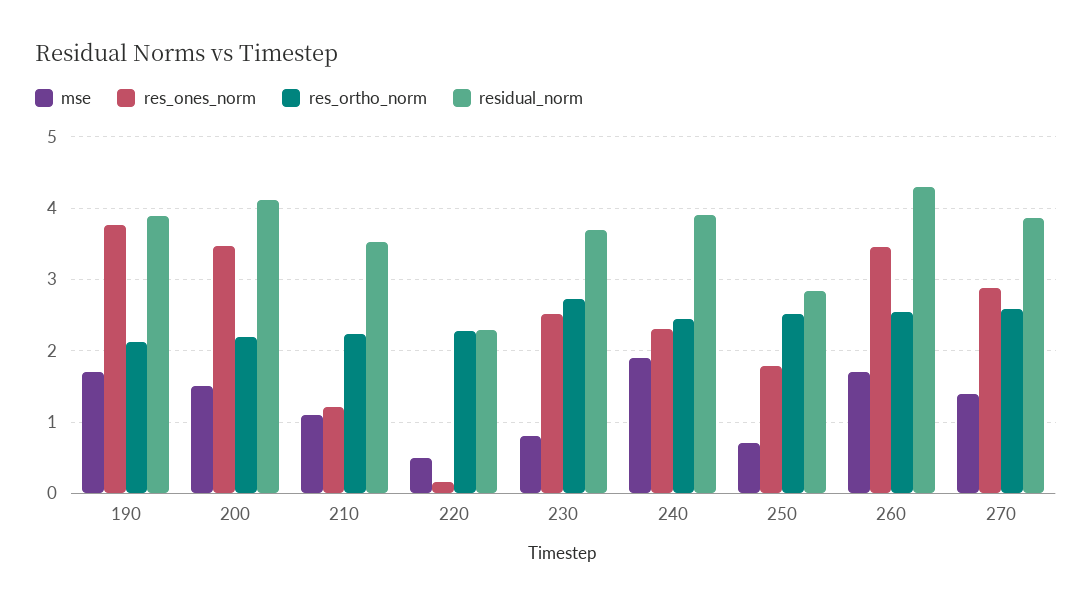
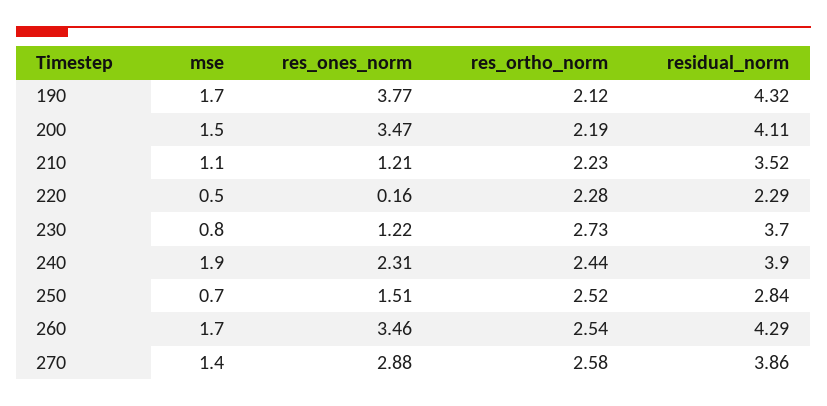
  {
    "mse": {
      "190": 1.7,
      "200": 1.5,
      "210": 1.1,
      "220": 0.5,
      "230": 0.8,
      "240": 1.9,
      "250": 0.7,
      "260": 1.7,
      "270": 1.4
    },
    "res_ones_norm": {
      "190": 3.77,
      "200": 3.47,
      "210": 1.21,
      "220": 0.16,
-     "230": 2.5,
+     "230": 1.22,
      "240": 2.31,
-     "250": 1.8,
+     "250": 1.51,
      "260": 3.46,
      "270": 2.88
    },
    "res_ortho_norm": {
      "190": 2.12,
      "200": 2.19,
      "210": 2.23,
      "220": 2.28,
      "230": 2.73,
      "240": 2.44,
      "250": 2.52,
      "260": 2.54,
      "270": 2.58
    },
    "residual_norm": {
-     "190": 3.9,
+     "190": 4.32,
      "200": 4.11,
      "210": 3.52,
      "220": 2.29,
      "230": 3.7,
      "240": 3.9,
      "250": 2.84,
      "260": 4.29,
      "270": 3.86
    }
  }

